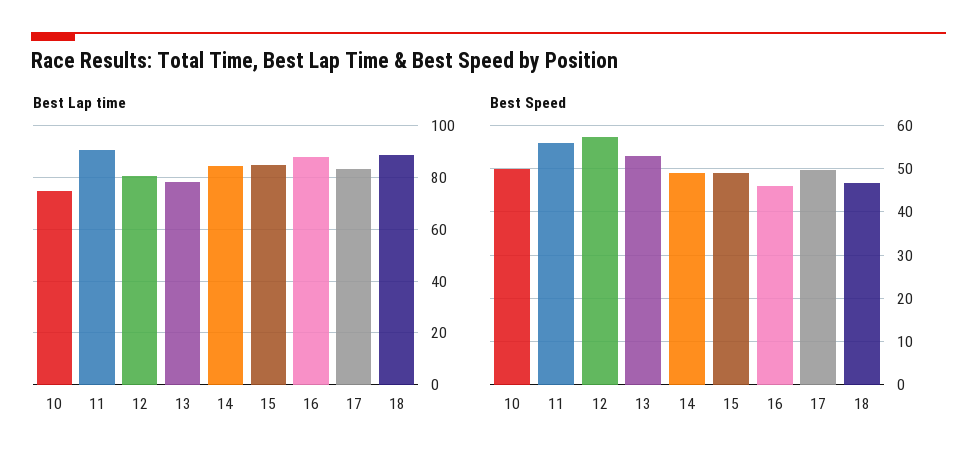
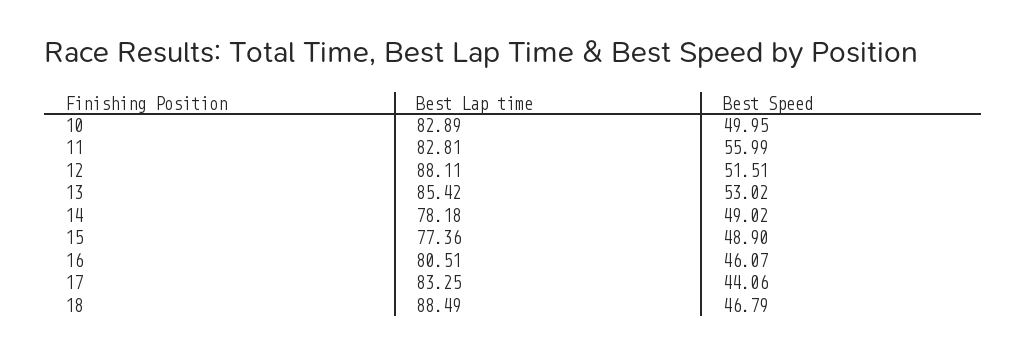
  {
    "Best Lap time": {
-     "10": 75,
+     "10": 82.89,
-     "11": 90,
+     "11": 82.81,
-     "12": 80,
+     "12": 88.11,
-     "13": 77.5,
+     "13": 85.42,
-     "14": 85,
+     "14": 78.18,
-     "15": 85,
+     "15": 77.36,
-     "16": 87.5,
+     "16": 80.51,
      "17": 83.25,
      "18": 88.49
    },
    "Best Speed": {
      "10": 49.95,
      "11": 55.99,
-     "12": 58,
+     "12": 51.51,
      "13": 53.02,
      "14": 49.02,
      "15": 48.9,
      "16": 46.07,
-     "17": 50,
+     "17": 44.06,
      "18": 46.79
    }
  }

